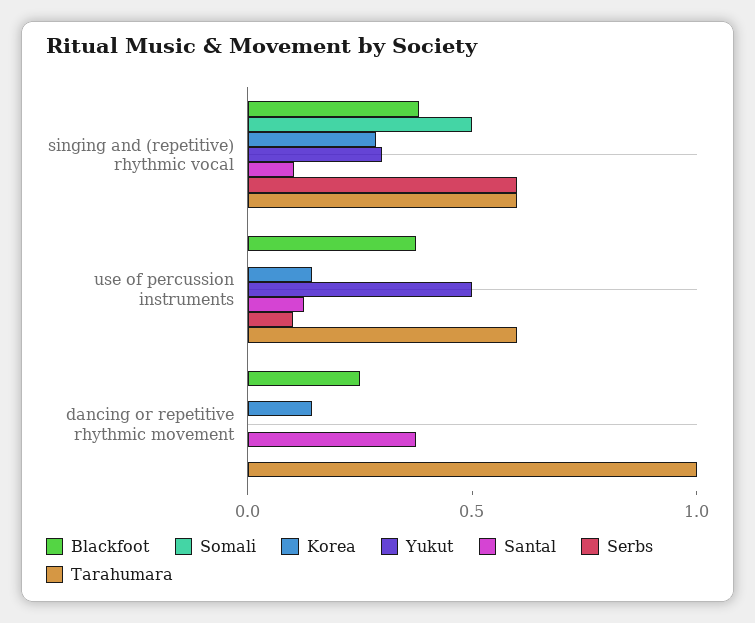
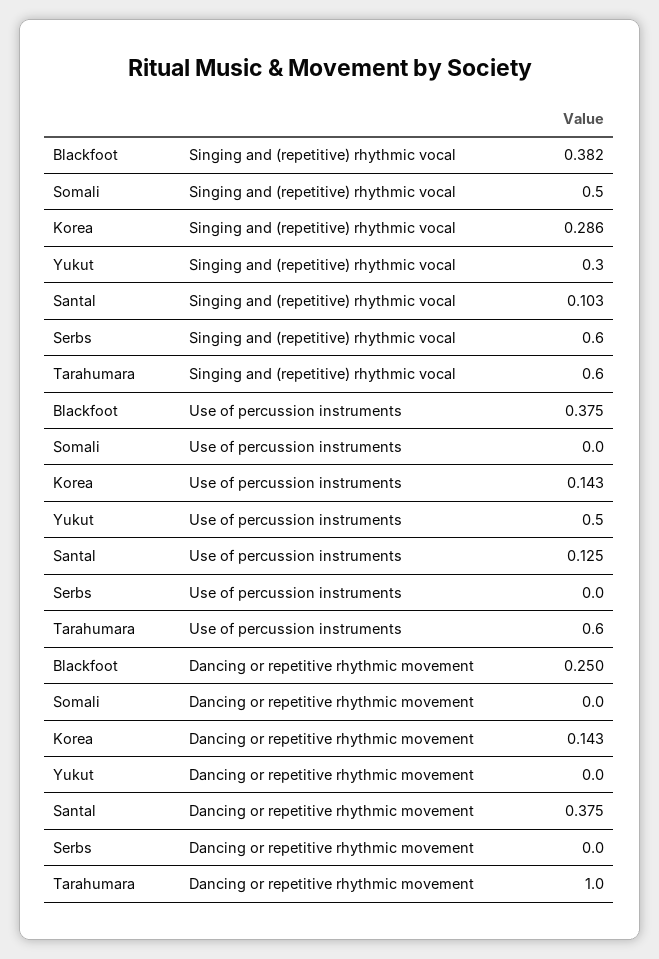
  {
    "Blackfoot": {
      "singing and (repetitive) rhythmic vocal": 0.382,
      "use of percussion instruments": 0.375,
      "dancing or repetitive rhythmic movement": 0.25
    },
    "Somali": {
      "singing and (repetitive) rhythmic vocal": 0.5,
      "use of percussion instruments": 0,
      "dancing or repetitive rhythmic movement": 0
    },
    "Korea": {
      "singing and (repetitive) rhythmic vocal": 0.286,
      "use of percussion instruments": 0.143,
      "dancing or repetitive rhythmic movement": 0.143
    },
    "Yukut": {
      "singing and (repetitive) rhythmic vocal": 0.3,
      "use of percussion instruments": 0.5,
      "dancing or repetitive rhythmic movement": 0
    },
    "Santal": {
      "singing and (repetitive) rhythmic vocal": 0.103,
      "use of percussion instruments": 0.125,
      "dancing or repetitive rhythmic movement": 0.375
    },
    "Serbs": {
      "singing and (repetitive) rhythmic vocal": 0.6,
-     "use of percussion instruments": 0.1,
+     "use of percussion instruments": 0,
      "dancing or repetitive rhythmic movement": 0
    },
    "Tarahumara": {
      "singing and (repetitive) rhythmic vocal": 0.6,
      "use of percussion instruments": 0.6,
      "dancing or repetitive rhythmic movement": 1
    }
  }

